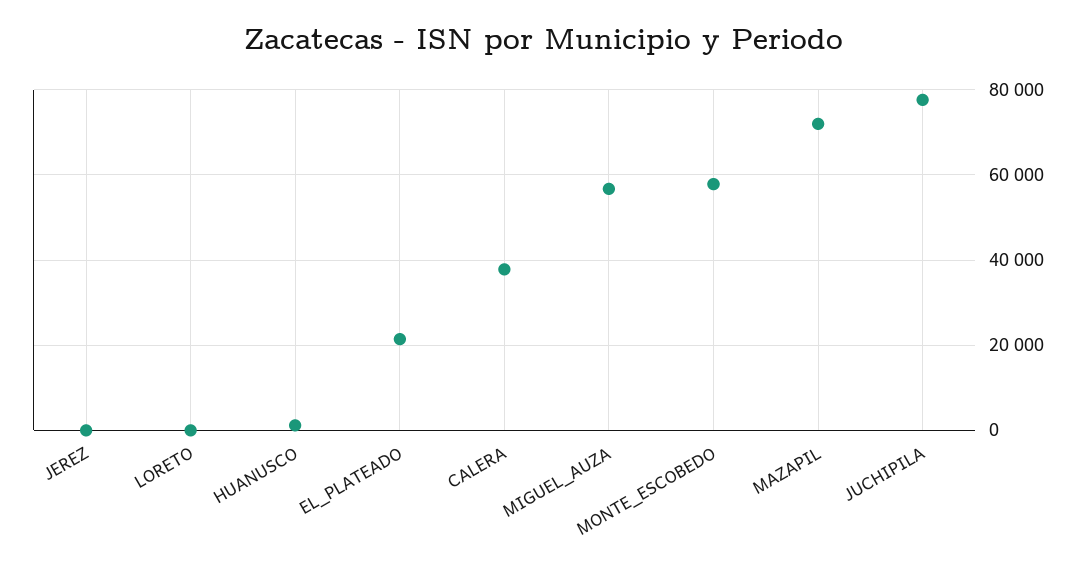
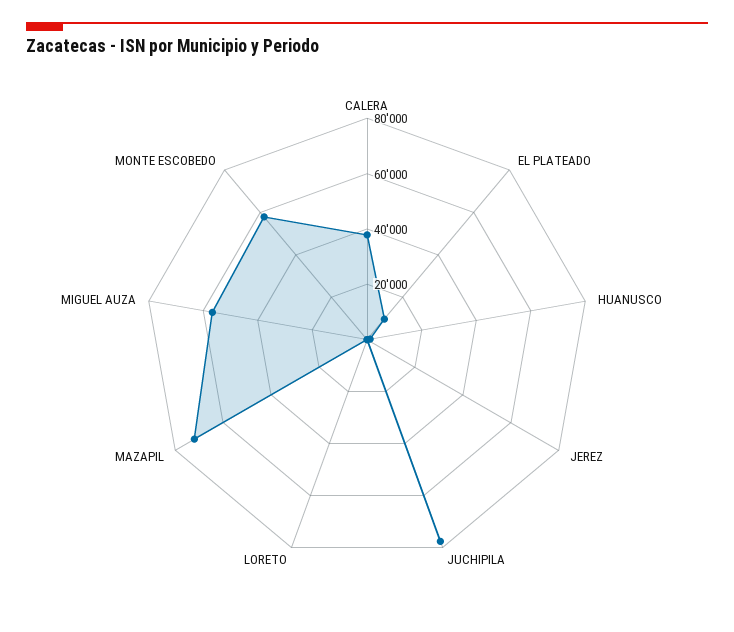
  {
    "JEREZ": 0,
    "LORETO": 0,
    "HUANUSCO": 2000,
-   "EL_PLATEADO": 22000,
+   "EL_PLATEADO": 10000,
    "CALERA": 38000,
    "MIGUEL_AUZA": 56000,
    "MONTE_ESCOBEDO": 58000,
    "MAZAPIL": 72000,
    "JUCHIPILA": 78000
  }

